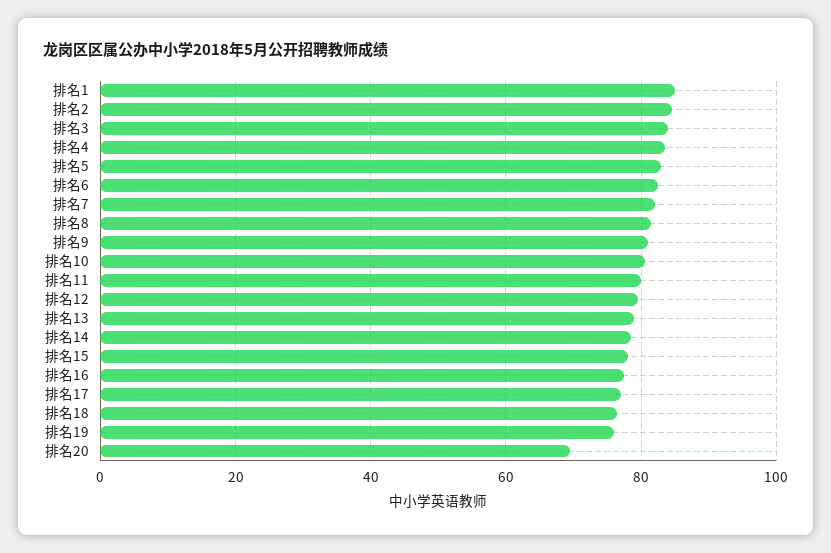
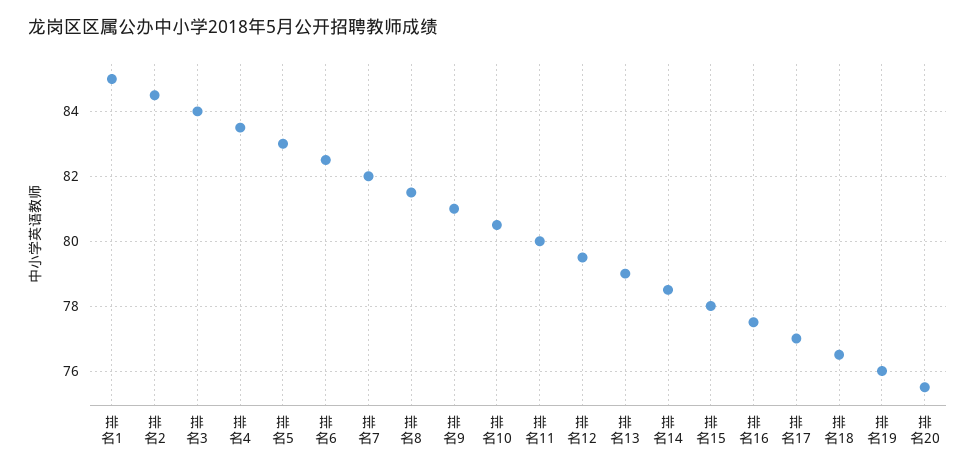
  {
    "排名1": 85,
    "排名2": 84.5,
    "排名3": 84,
    "排名4": 83.5,
    "排名5": 83,
    "排名6": 82.5,
    "排名7": 82,
    "排名8": 81.5,
    "排名9": 81,
    "排名10": 80.5,
    "排名11": 80,
    "排名12": 79.5,
    "排名13": 79,
    "排名14": 78.5,
    "排名15": 78,
    "排名16": 77.5,
    "排名17": 77,
    "排名18": 76.5,
    "排名19": 76,
-   "排名20": 70
+   "排名20": 75.5
  }

